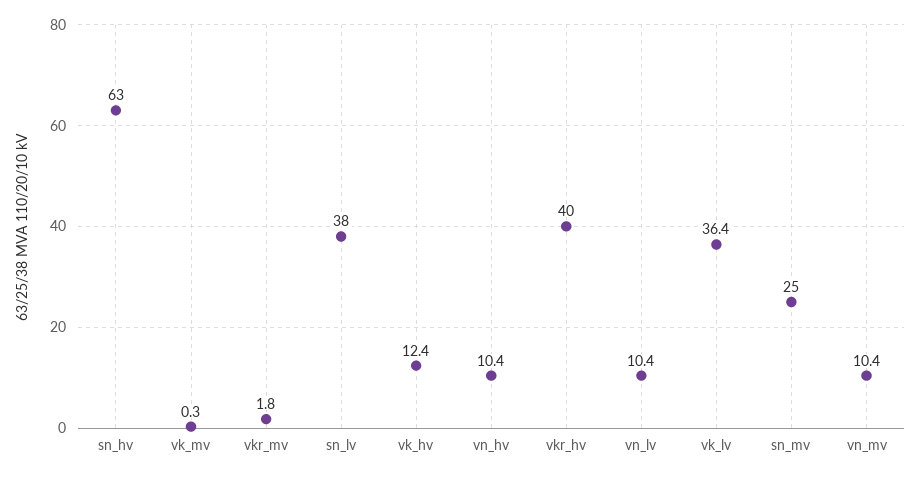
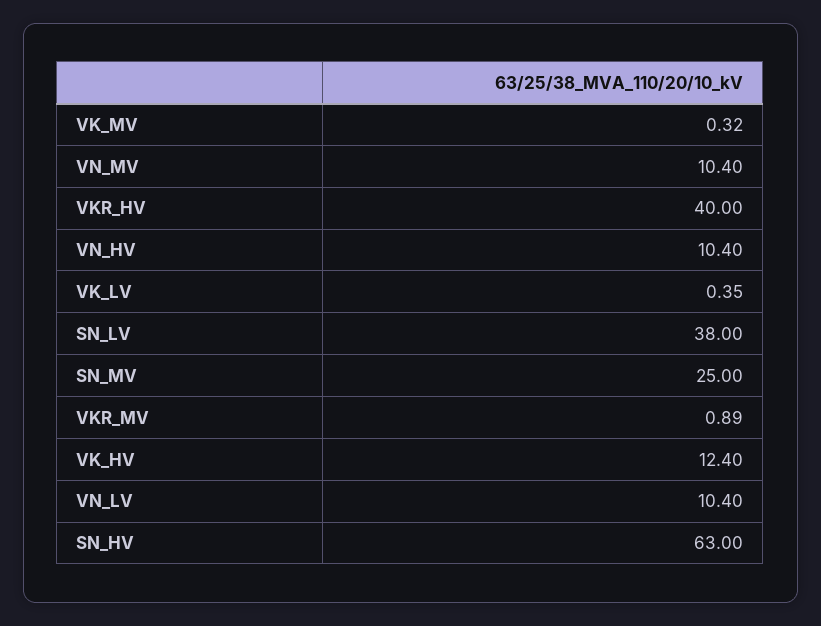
  {
    "sn_hv": 63,
    "vk_mv": 0.32,
-   "vkr_mv": 1.8,
+   "vkr_mv": 0.89,
    "sn_lv": 38,
    "vk_hv": 12.4,
    "vn_hv": 10.4,
    "vkr_hv": 40,
    "vn_lv": 10.4,
-   "vk_lv": 36.4,
+   "vk_lv": 0.35,
    "sn_mv": 25,
    "vn_mv": 10.4
  }

